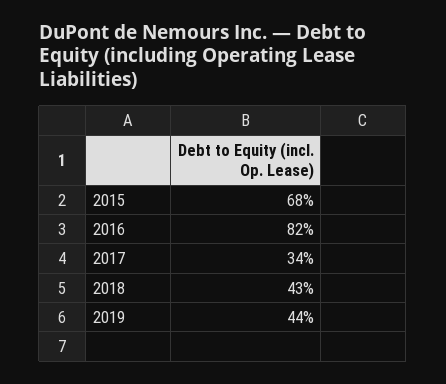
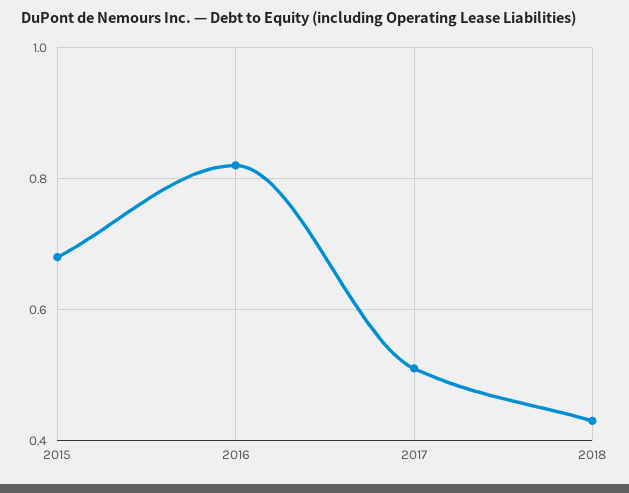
  {
    "2015": 0.68,
    "2016": 0.82,
-   "2017": 0.34,
+   "2017": 0.5,
-   "2018": 0.43,
+   "2018": 0.43
-   "2019": 0.44
  }

